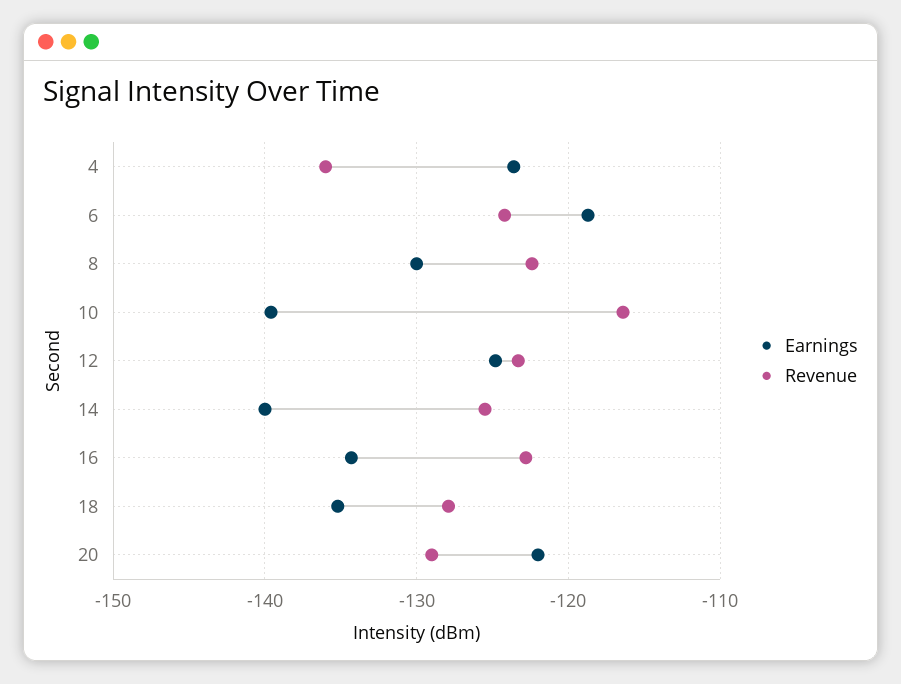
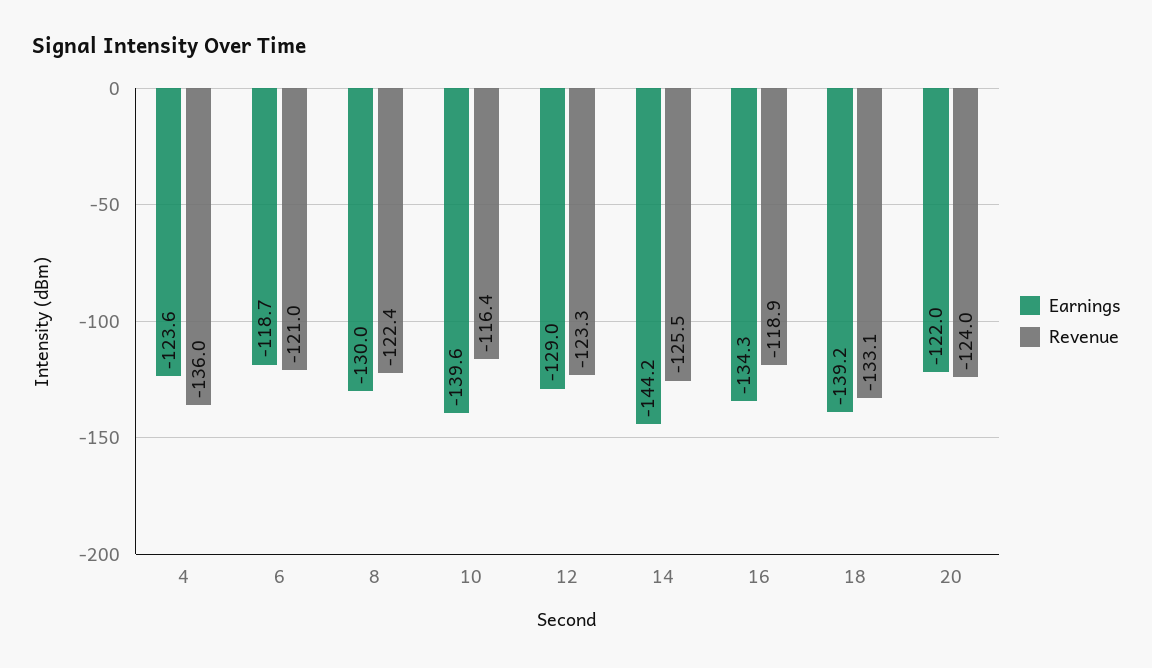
  {
    "Earnings": {
      "4": -123.6,
      "6": -118.7,
      "8": -130,
      "10": -139.6,
-     "12": -125,
+     "12": -129,
-     "14": -140,
+     "14": -144.2,
      "16": -134.3,
-     "18": -135,
+     "18": -139.2,
      "20": -122
    },
    "Revenue": {
      "4": -136,
-     "6": -124,
+     "6": -121,
      "8": -122.4,
      "10": -116.4,
      "12": -123.3,
      "14": -125.5,
-     "16": -123,
+     "16": -118.9,
-     "18": -128,
+     "18": -133.1,
-     "20": -129
+     "20": -124
    }
  }

